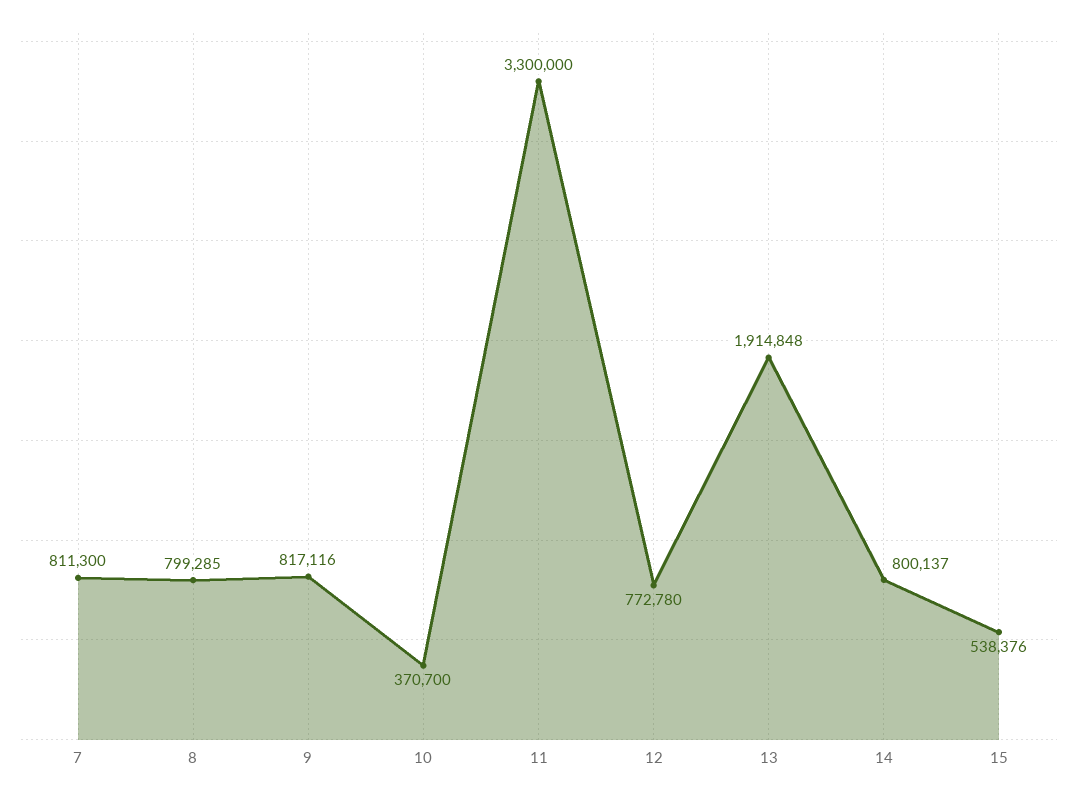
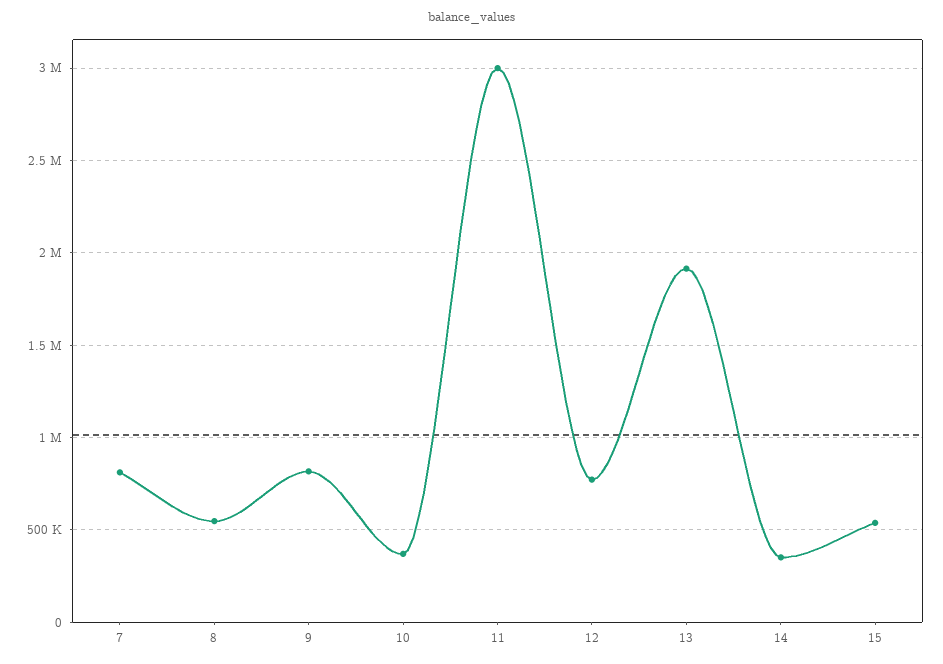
  {
    "7": 811300,
-   "8": 799285,
+   "8": 550000,
    "9": 817116,
    "10": 370700,
-   "11": 3300000,
+   "11": 3000000,
    "12": 772780,
    "13": 1914848,
-   "14": 800137,
+   "14": 350000,
    "15": 538376
  }

